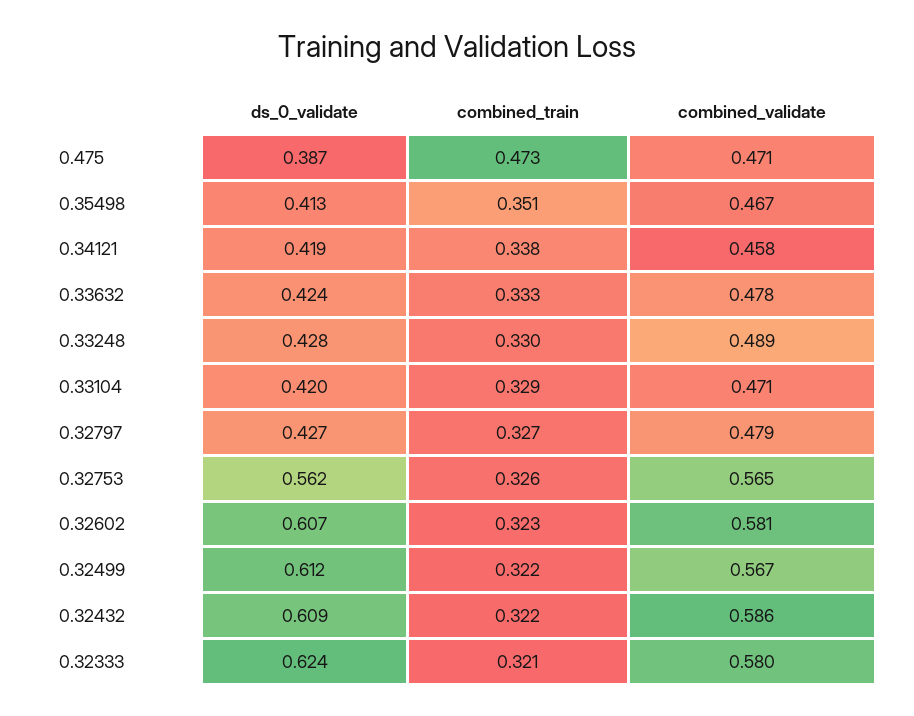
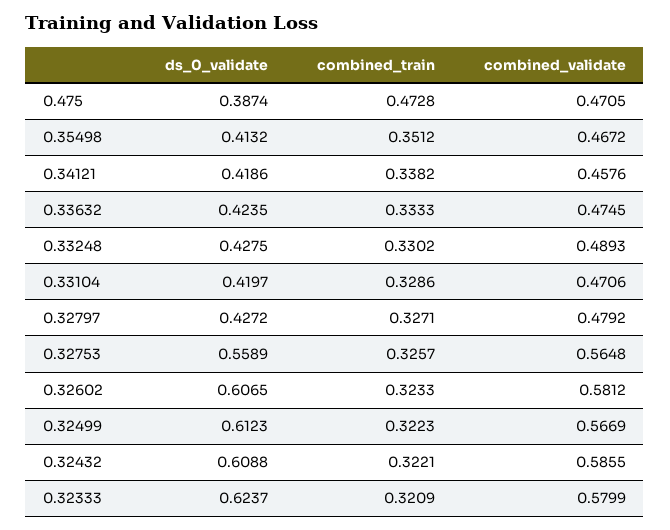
  {
    "ds_0_validate": {
      "0.475": 0.3874,
      "0.35498": 0.4132,
      "0.34121": 0.4186,
      "0.33632": 0.4235,
      "0.33248": 0.4275,
      "0.33104": 0.4197,
      "0.32797": 0.4272,
-     "0.32753": 0.562,
+     "0.32753": 0.5589,
      "0.32602": 0.6065,
      "0.32499": 0.6123,
      "0.32432": 0.6088,
      "0.32333": 0.6237
    },
    "combined_train": {
      "0.475": 0.4728,
      "0.35498": 0.3512,
      "0.34121": 0.3382,
      "0.33632": 0.3333,
      "0.33248": 0.3302,
      "0.33104": 0.3286,
      "0.32797": 0.3271,
      "0.32753": 0.3257,
      "0.32602": 0.3233,
      "0.32499": 0.3223,
      "0.32432": 0.3221,
      "0.32333": 0.3209
    },
    "combined_validate": {
      "0.475": 0.4705,
      "0.35498": 0.4672,
      "0.34121": 0.4576,
-     "0.33632": 0.478,
+     "0.33632": 0.4745,
      "0.33248": 0.4893,
      "0.33104": 0.4706,
      "0.32797": 0.4792,
      "0.32753": 0.5648,
      "0.32602": 0.5812,
      "0.32499": 0.5669,
      "0.32432": 0.5855,
      "0.32333": 0.5799
    }
  }

